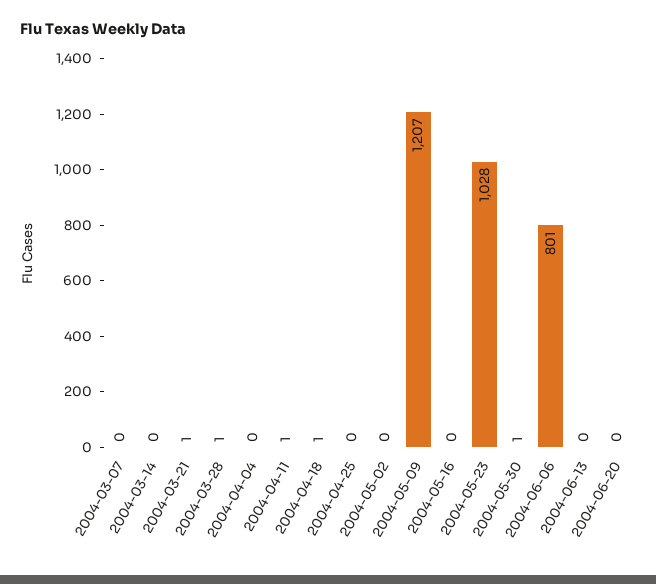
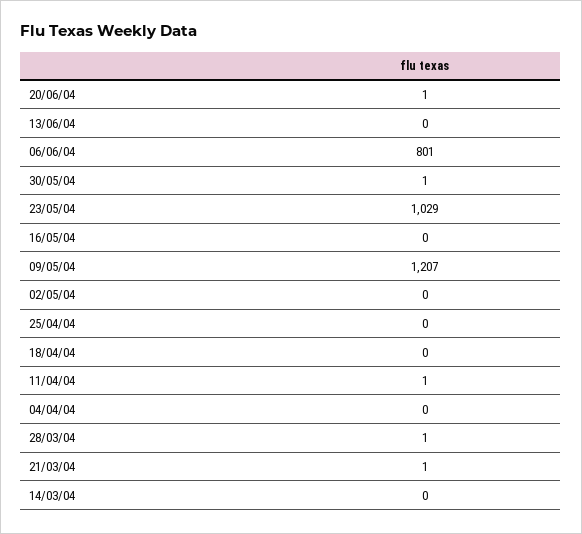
  {
-   "2004-03-07": 0,
    "2004-03-14": 0,
    "2004-03-21": 1,
    "2004-03-28": 1,
    "2004-04-04": 0,
    "2004-04-11": 1,
-   "2004-04-18": 1,
+   "2004-04-18": 0,
    "2004-04-25": 0,
    "2004-05-02": 0,
    "2004-05-09": 1207,
    "2004-05-16": 0,
-   "2004-05-23": 1028,
+   "2004-05-23": 1029,
    "2004-05-30": 1,
    "2004-06-06": 801,
    "2004-06-13": 0,
-   "2004-06-20": 0
+   "2004-06-20": 1
  }

